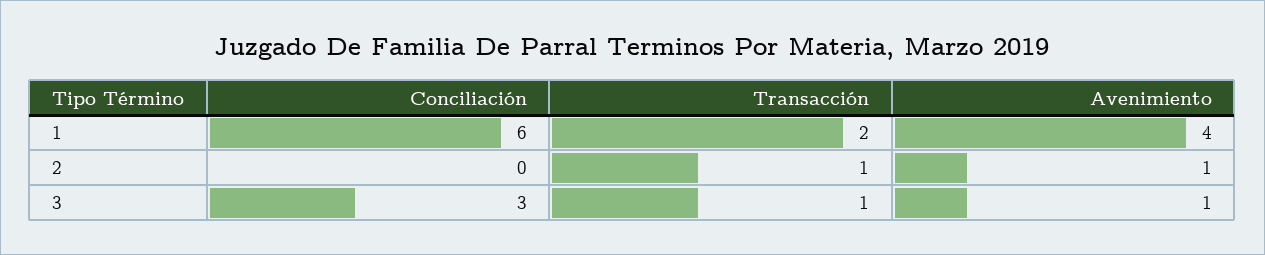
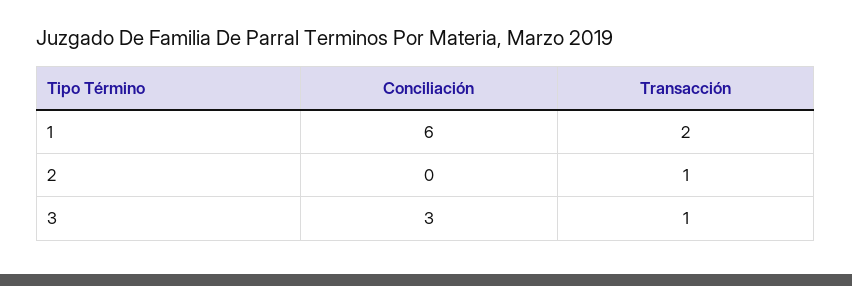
  {
    "Conciliación": {
      "1": 6,
      "2": 0,
      "3": 3
    },
    "Transacción": {
      "1": 2,
      "2": 1,
      "3": 1
-   },
+   }
-   "Avenimiento": {
-     "1": 4,
-     "2": 1,
-     "3": 1
-   }
  }

